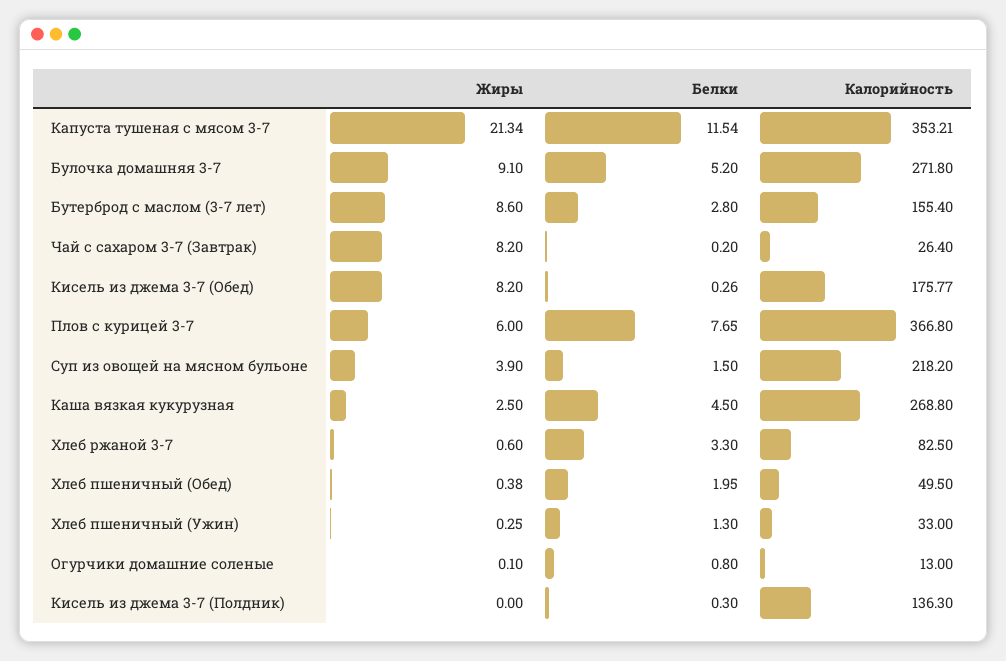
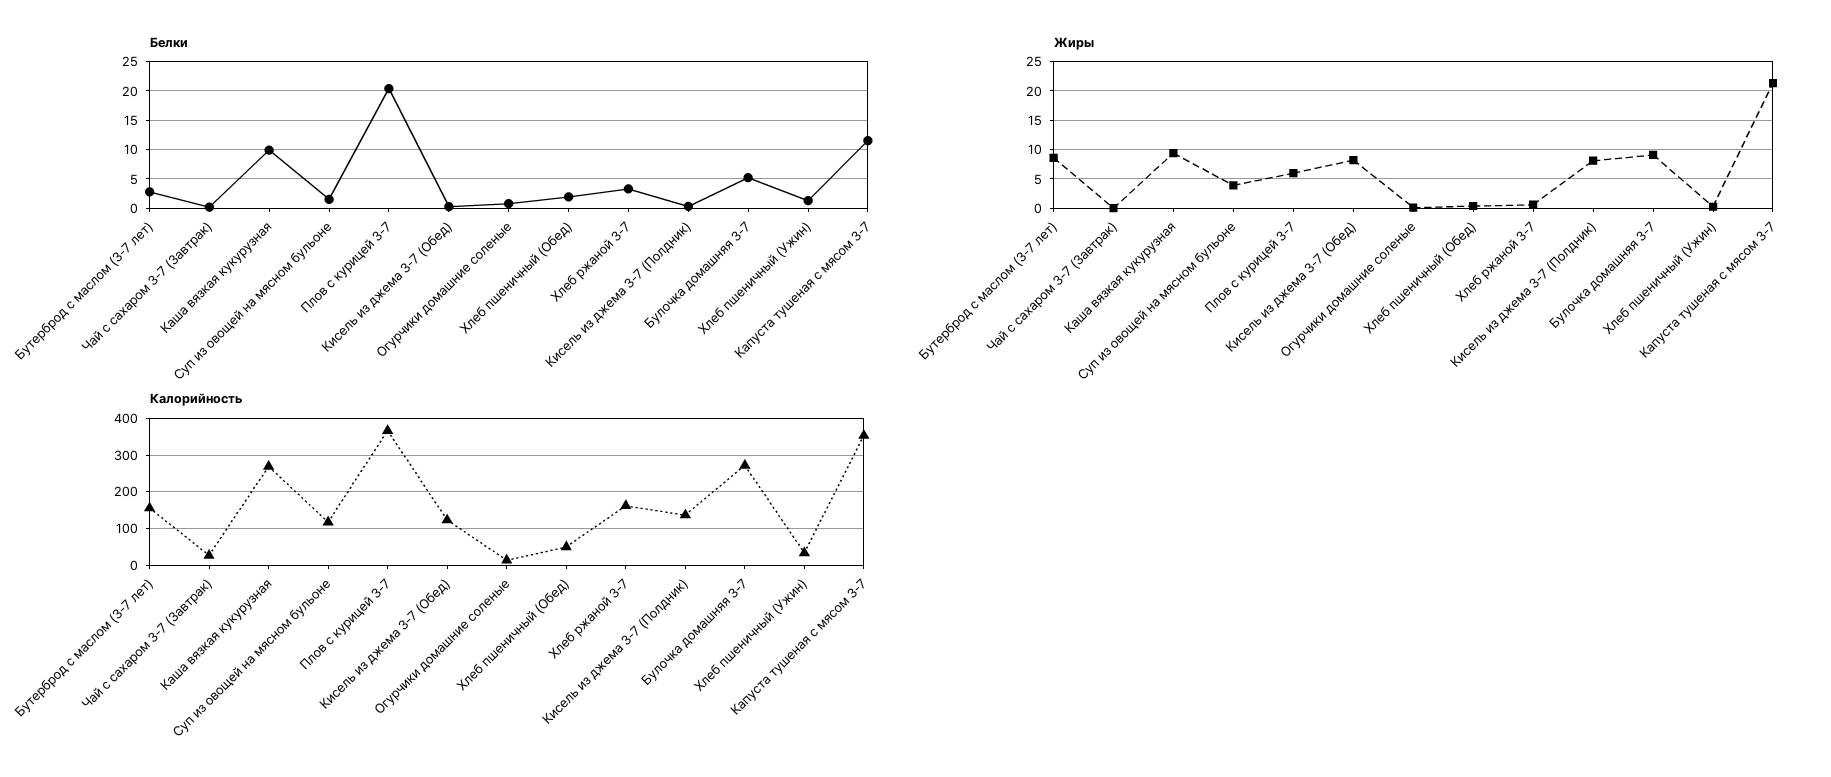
  {
    "Жиры": {
      "Капуста тушеная с мясом 3-7": 21.34,
      "Булочка домашняя 3-7": 9.1,
      "Бутерброд с маслом (3-7 лет)": 8.6,
-     "Чай с сахаром 3-7 (Завтрак)": 8.2,
+     "Чай с сахаром 3-7 (Завтрак)": 0,
      "Кисель из джема 3-7 (Обед)": 8.2,
      "Плов с курицей 3-7": 6,
      "Суп из овощей на мясном бульоне": 3.9,
-     "Каша вязкая кукурузная": 2.5,
+     "Каша вязкая кукурузная": 10,
      "Хлеб ржаной 3-7": 0.6,
      "Хлеб пшеничный (Обед)": 0.38,
      "Хлеб пшеничный (Ужин)": 0.25,
      "Огурчики домашние соленые": 0.1,
-     "Кисель из джема 3-7 (Полдник)": 0
+     "Кисель из джема 3-7 (Полдник)": 7.5
    },
    "Белки": {
      "Капуста тушеная с мясом 3-7": 11.54,
      "Булочка домашняя 3-7": 5.2,
      "Бутерброд с маслом (3-7 лет)": 2.8,
      "Чай с сахаром 3-7 (Завтрак)": 0.2,
      "Кисель из джема 3-7 (Обед)": 0.26,
-     "Плов с курицей 3-7": 7.65,
+     "Плов с курицей 3-7": 20,
      "Суп из овощей на мясном бульоне": 1.5,
-     "Каша вязкая кукурузная": 4.5,
+     "Каша вязкая кукурузная": 10,
      "Хлеб ржаной 3-7": 3.3,
      "Хлеб пшеничный (Обед)": 1.95,
      "Хлеб пшеничный (Ужин)": 1.3,
      "Огурчики домашние соленые": 0.8,
      "Кисель из джема 3-7 (Полдник)": 0.3
    },
    "Калорийность": {
      "Капуста тушеная с мясом 3-7": 353.21,
      "Булочка домашняя 3-7": 271.8,
      "Бутерброд с маслом (3-7 лет)": 155.4,
      "Чай с сахаром 3-7 (Завтрак)": 26.4,
-     "Кисель из джема 3-7 (Обед)": 175.77,
+     "Кисель из джема 3-7 (Обед)": 120,
      "Плов с курицей 3-7": 366.8,
-     "Суп из овощей на мясном бульоне": 218.2,
+     "Суп из овощей на мясном бульоне": 120,
      "Каша вязкая кукурузная": 268.8,
-     "Хлеб ржаной 3-7": 82.5,
+     "Хлеб ржаной 3-7": 160,
      "Хлеб пшеничный (Обед)": 49.5,
      "Хлеб пшеничный (Ужин)": 33,
      "Огурчики домашние соленые": 13,
      "Кисель из джема 3-7 (Полдник)": 136.3
    }
  }

